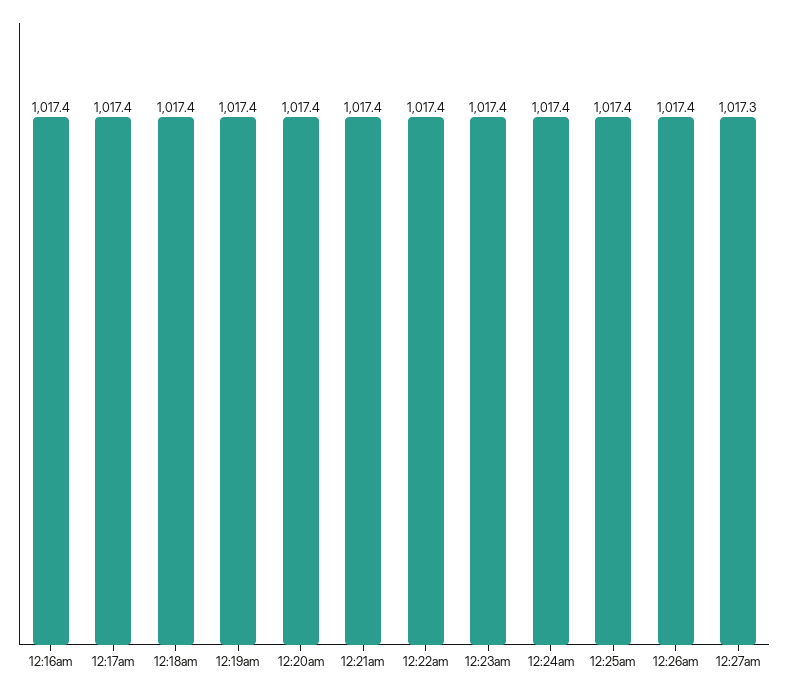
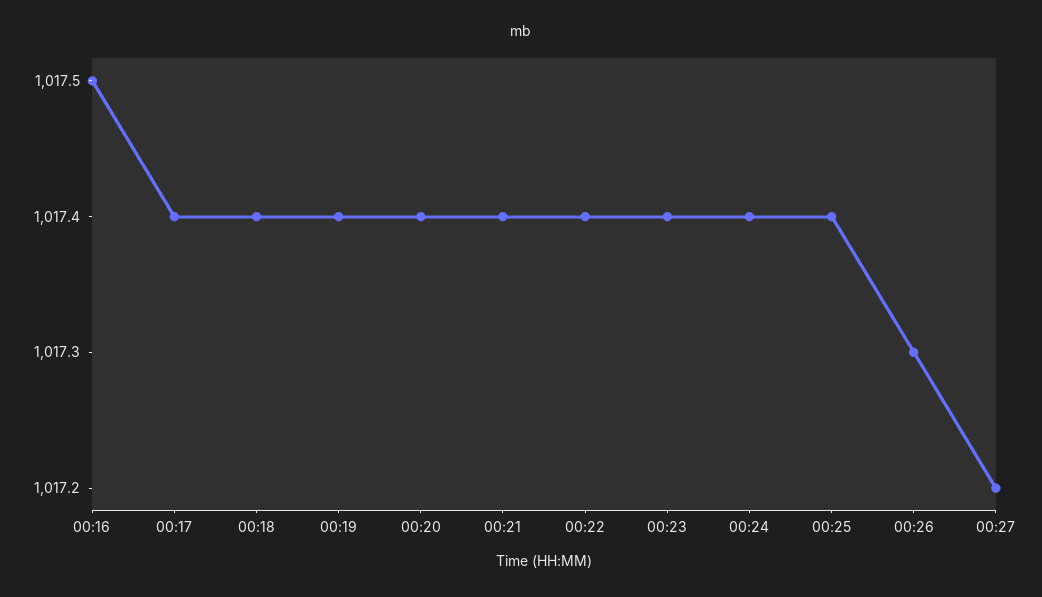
  {
-   "12:16am": 1017.4,
+   "12:16am": 1017.5,
    "12:17am": 1017.4,
    "12:18am": 1017.4,
    "12:19am": 1017.4,
    "12:20am": 1017.4,
    "12:21am": 1017.4,
    "12:22am": 1017.4,
    "12:23am": 1017.4,
    "12:24am": 1017.4,
    "12:25am": 1017.4,
-   "12:26am": 1017.4,
+   "12:26am": 1017.3,
-   "12:27am": 1017.3
+   "12:27am": 1017.2
  }

